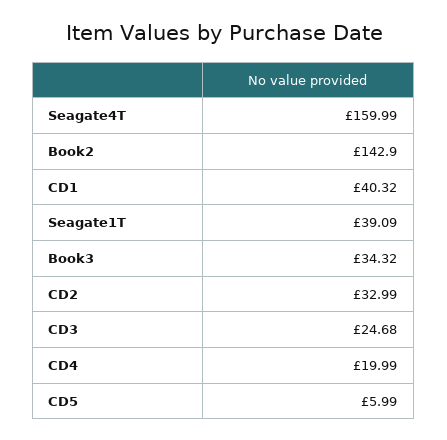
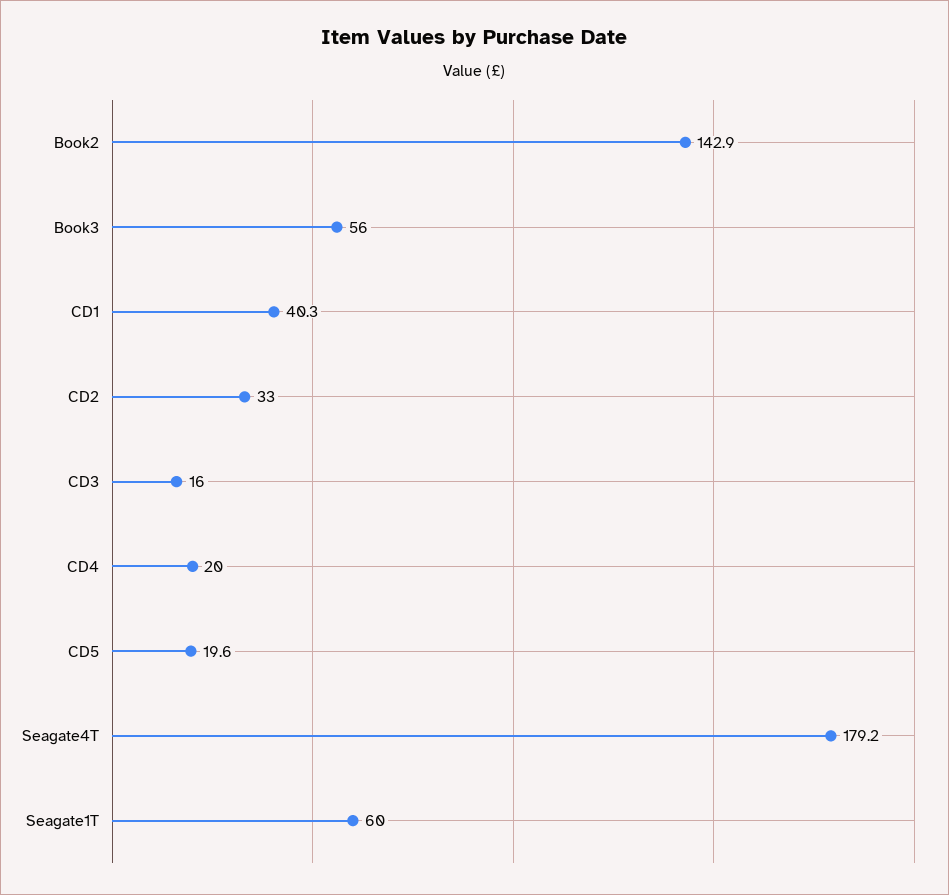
  {
-   "Seagate4T": 159.99,
+   "Seagate4T": 179.2,
    "Book2": 142.9,
    "CD1": 40.32,
-   "Seagate1T": 39.09,
+   "Seagate1T": 60,
-   "Book3": 34.32,
+   "Book3": 56,
    "CD2": 32.99,
-   "CD3": 24.68,
+   "CD3": 16,
    "CD4": 19.99,
-   "CD5": 5.99
+   "CD5": 19.6
  }

